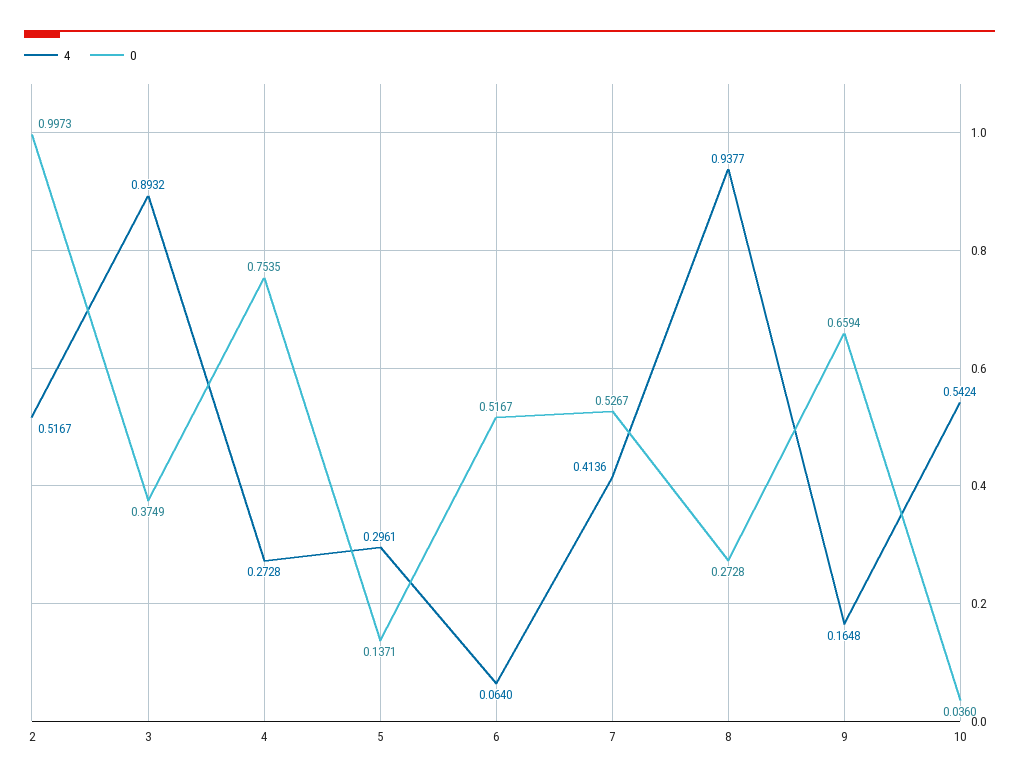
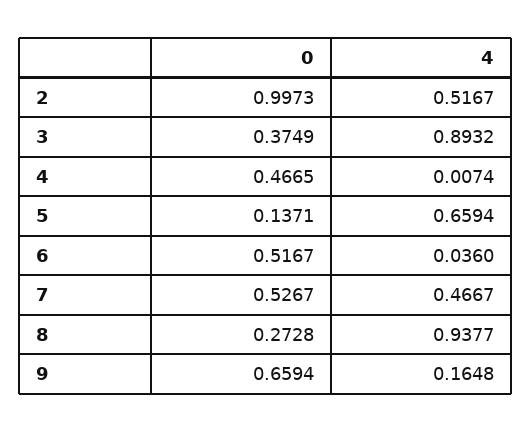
  {
    "4": {
      "2": 0.5167,
      "3": 0.8932,
-     "4": 0.2728,
+     "4": 0.0074,
-     "5": 0.2961,
+     "5": 0.6594,
-     "6": 0.064,
+     "6": 0.036,
-     "7": 0.4136,
+     "7": 0.4667,
      "8": 0.9377,
-     "9": 0.1648,
+     "9": 0.1648
-     "10": 0.5424
    },
    "0": {
      "2": 0.9973,
      "3": 0.3749,
-     "4": 0.7535,
+     "4": 0.4665,
      "5": 0.1371,
      "6": 0.5167,
      "7": 0.5267,
      "8": 0.2728,
-     "9": 0.6594,
+     "9": 0.6594
-     "10": 0.036
    }
  }

